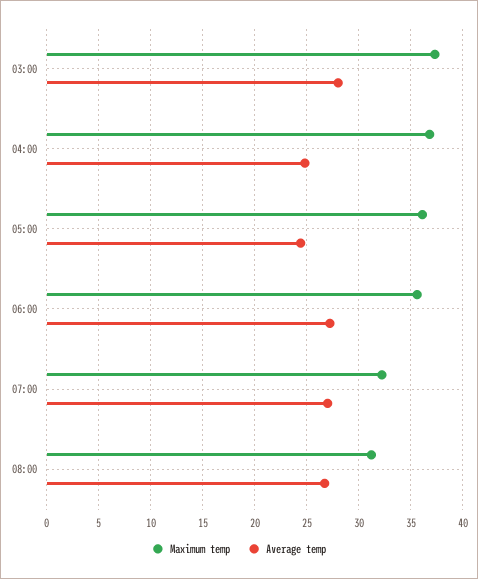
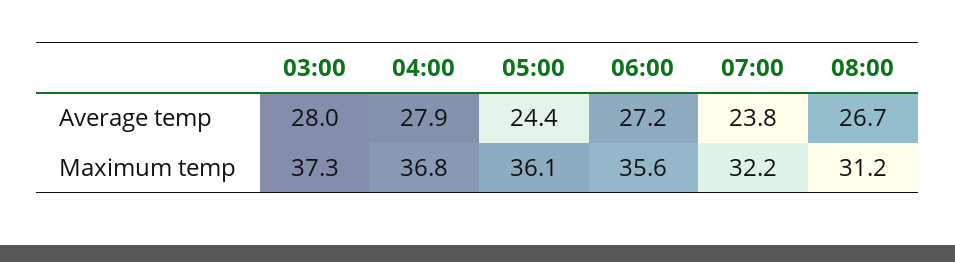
  {
    "Maximum temp": {
      "03:00": 37.3,
      "04:00": 36.8,
      "05:00": 36.1,
      "06:00": 35.6,
      "07:00": 32.2,
      "08:00": 31.2
    },
    "Average temp": {
      "03:00": 28,
-     "04:00": 25,
+     "04:00": 27.9,
      "05:00": 24.4,
      "06:00": 27.2,
-     "07:00": 27,
+     "07:00": 23.8,
      "08:00": 26.7
    }
  }

